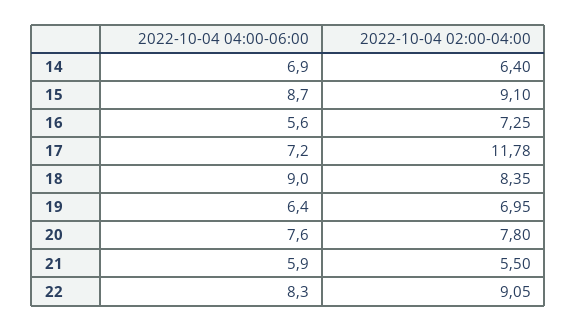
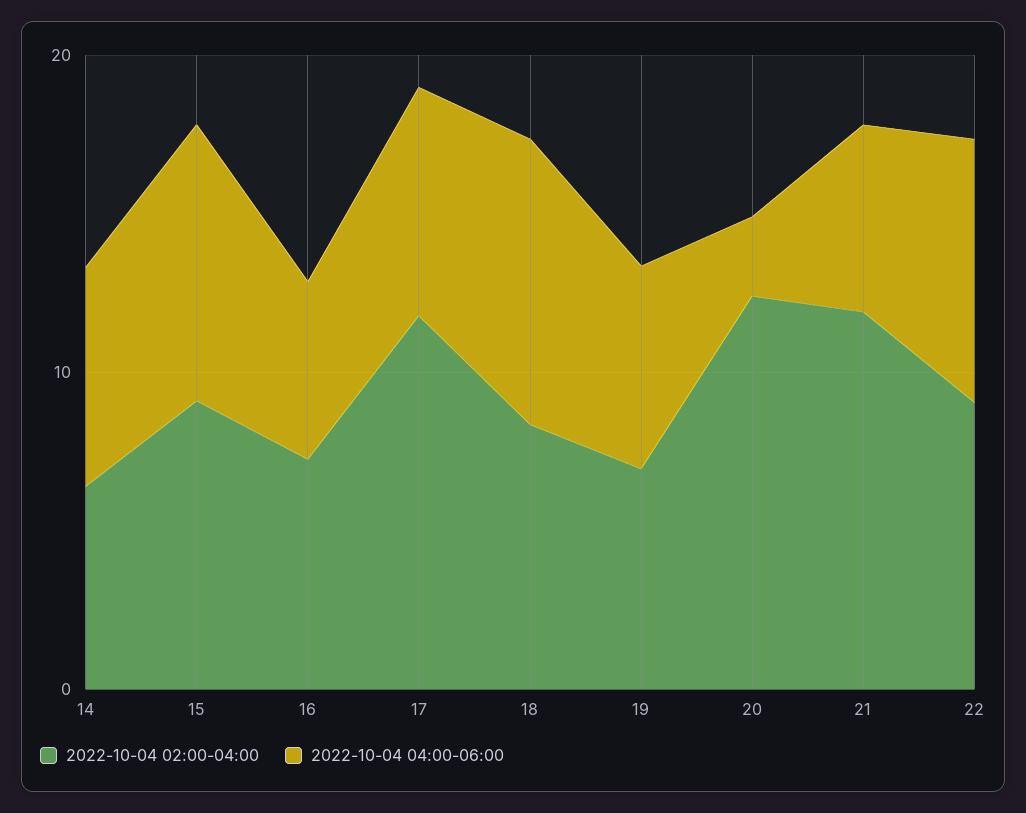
  {
    "2022-10-04 04:00-06:00": {
      "14": 6.9,
      "15": 8.7,
      "16": 5.6,
      "17": 7.2,
      "18": 9,
      "19": 6.4,
-     "20": 7.6,
+     "20": 2,
      "21": 5.9,
      "22": 8.3
    },
    "2022-10-04 02:00-04:00": {
      "14": 6.4,
      "15": 9.1,
      "16": 7.25,
      "17": 11.78,
      "18": 8.35,
      "19": 6.95,
-     "20": 7.8,
+     "20": 12,
-     "21": 5.5,
+     "21": 12,
      "22": 9.05
    }
  }

